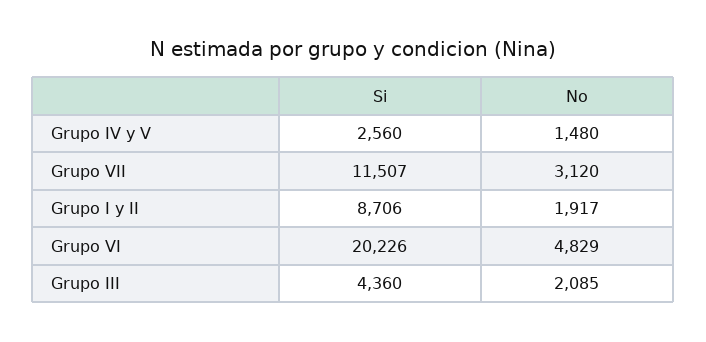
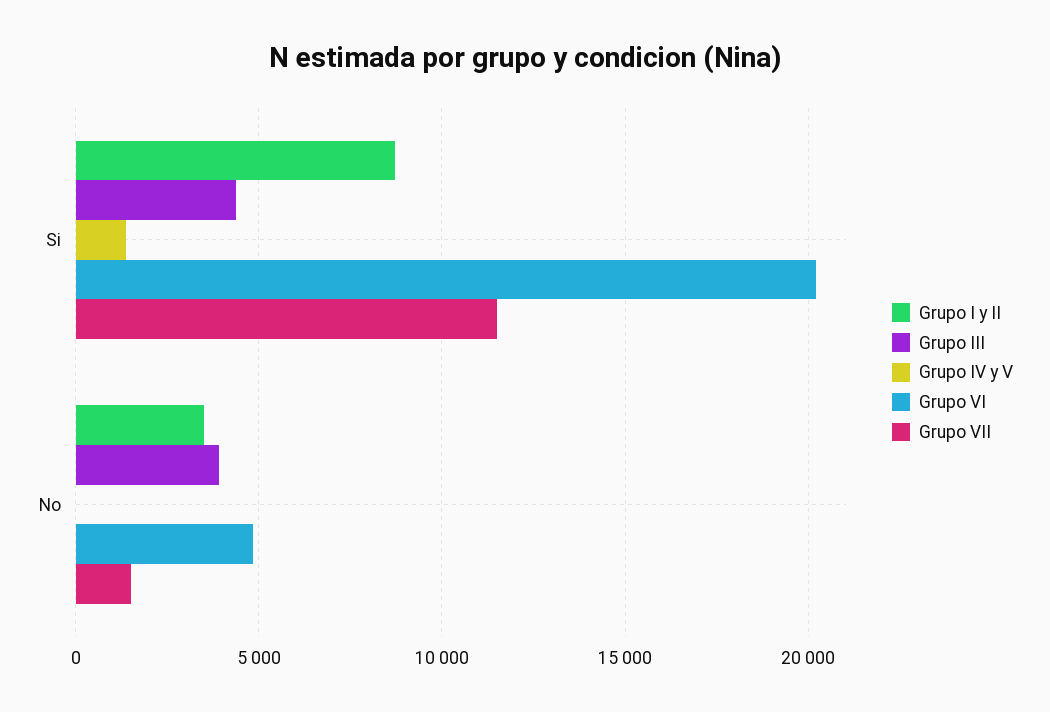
  {
    "Grupo IV y V": {
-     "Si": 2560,
+     "Si": 1500,
-     "No": 1480
+     "No": 0
    },
    "Grupo VII": {
      "Si": 11507,
-     "No": 3120
+     "No": 1500
    },
    "Grupo I y II": {
      "Si": 8706,
-     "No": 1917
+     "No": 3500
    },
    "Grupo VI": {
      "Si": 20226,
      "No": 4829
    },
    "Grupo III": {
      "Si": 4360,
-     "No": 2085
+     "No": 4000
    }
  }

